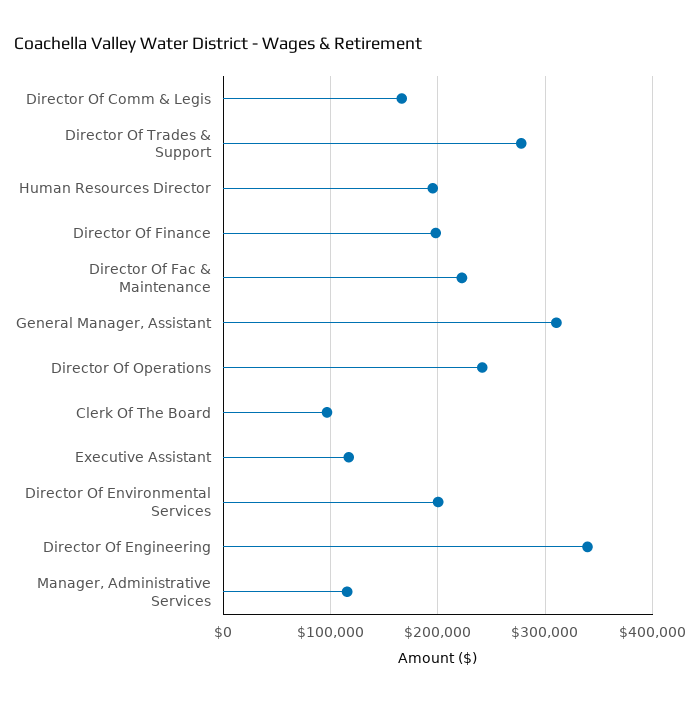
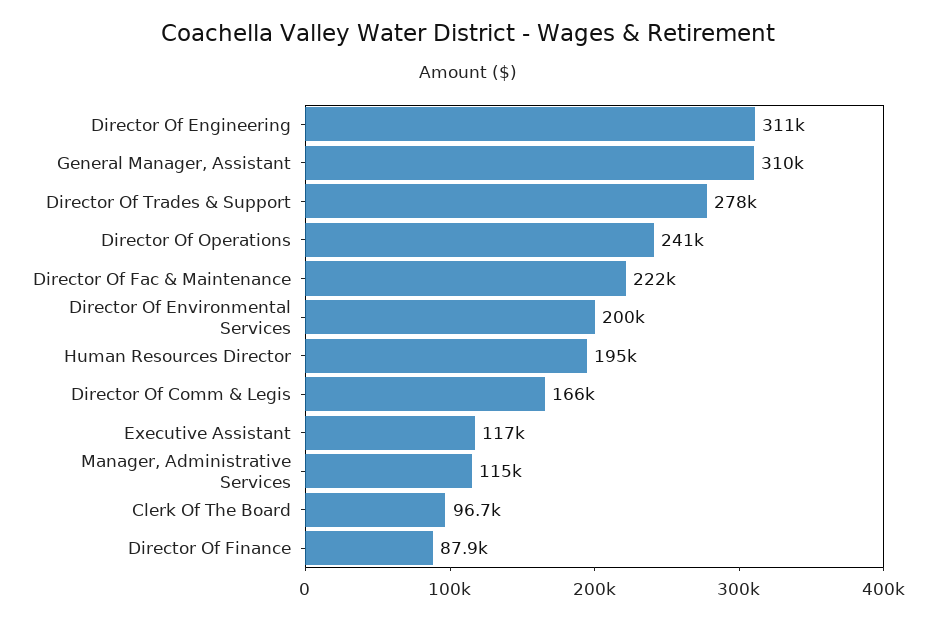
  {
    "Director Of Comm & Legis": 166000,
    "Director Of Trades & Support": 278000,
    "Human Resources Director": 195000,
-   "Director Of Finance": 200000,
+   "Director Of Finance": 87900,
    "Director Of Fac & Maintenance": 222000,
    "General Manager, Assistant": 310000,
    "Director Of Operations": 241000,
    "Clerk Of The Board": 96700,
    "Executive Assistant": 117000,
    "Director Of Environmental Services": 200000,
-   "Director Of Engineering": 340000,
+   "Director Of Engineering": 311000,
    "Manager, Administrative Services": 115000
  }

